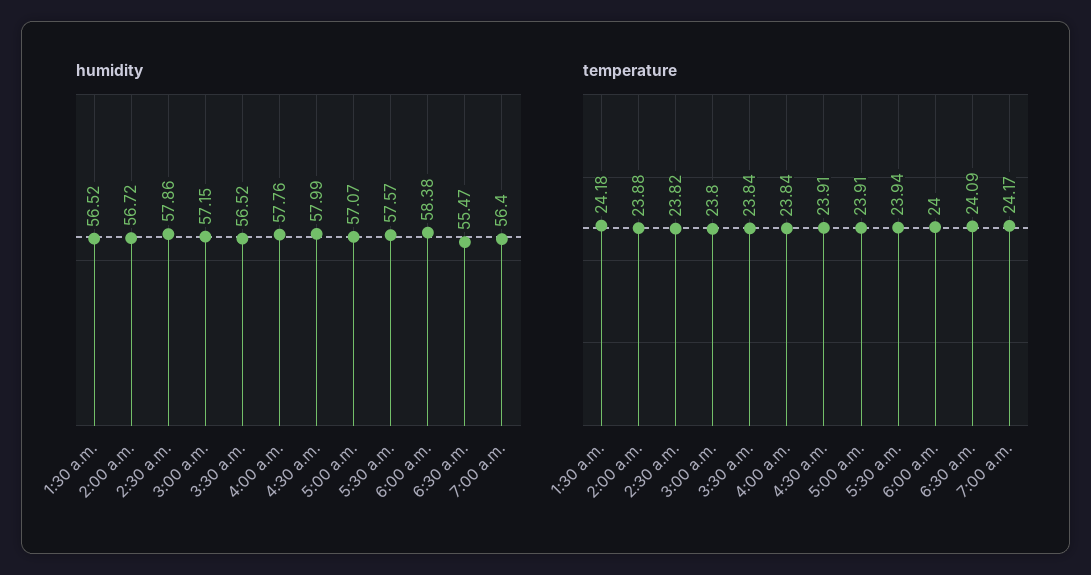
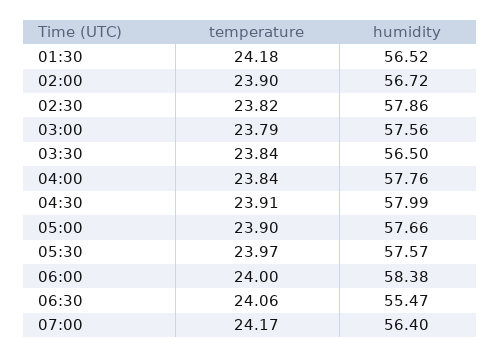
  {
    "humidity": {
      "1:30 a.m.": 56.52,
      "2:00 a.m.": 56.72,
      "2:30 a.m.": 57.86,
-     "3:00 a.m.": 57.15,
+     "3:00 a.m.": 57.56,
-     "3:30 a.m.": 56.52,
+     "3:30 a.m.": 56.5,
      "4:00 a.m.": 57.76,
      "4:30 a.m.": 57.99,
-     "5:00 a.m.": 57.07,
+     "5:00 a.m.": 57.66,
      "5:30 a.m.": 57.57,
      "6:00 a.m.": 58.38,
      "6:30 a.m.": 55.47,
      "7:00 a.m.": 56.4
    },
    "temperature": {
      "1:30 a.m.": 24.18,
-     "2:00 a.m.": 23.88,
+     "2:00 a.m.": 23.9,
      "2:30 a.m.": 23.82,
-     "3:00 a.m.": 23.8,
+     "3:00 a.m.": 23.79,
      "3:30 a.m.": 23.84,
      "4:00 a.m.": 23.84,
      "4:30 a.m.": 23.91,
-     "5:00 a.m.": 23.91,
+     "5:00 a.m.": 23.9,
-     "5:30 a.m.": 23.94,
+     "5:30 a.m.": 23.97,
      "6:00 a.m.": 24,
-     "6:30 a.m.": 24.09,
+     "6:30 a.m.": 24.06,
      "7:00 a.m.": 24.17
    }
  }

